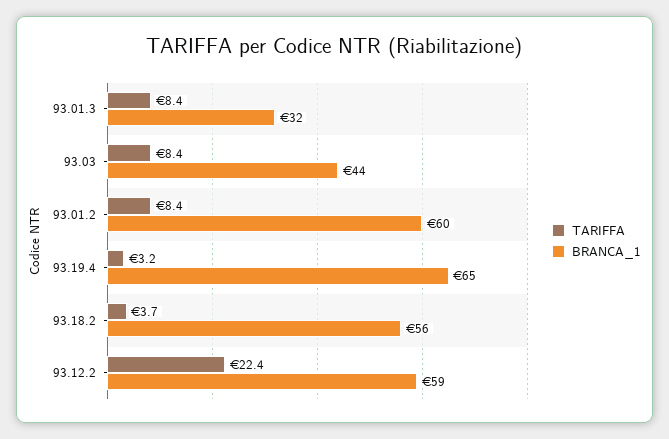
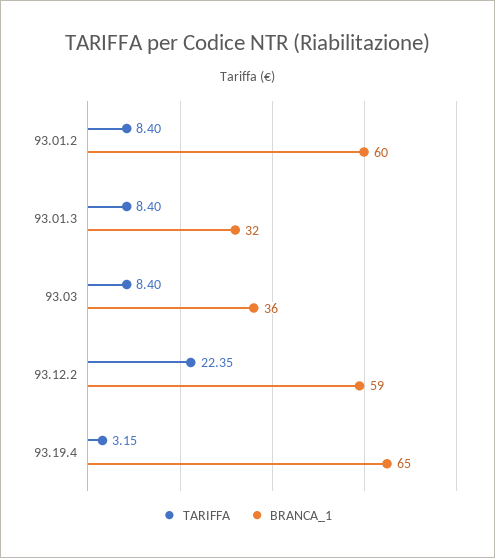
  {
    "TARIFFA": {
      "93.01.3": 8.4,
      "93.03": 8.4,
      "93.01.2": 8.4,
      "93.19.4": 3.15,
-     "93.18.2": 3.7,
      "93.12.2": 22.35
    },
    "BRANCA_1": {
      "93.01.3": 32,
-     "93.03": 44,
+     "93.03": 36,
      "93.01.2": 60,
      "93.19.4": 65,
-     "93.18.2": 56,
      "93.12.2": 59
    }
  }

